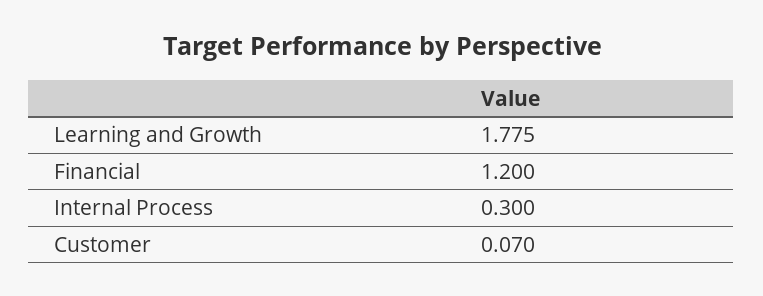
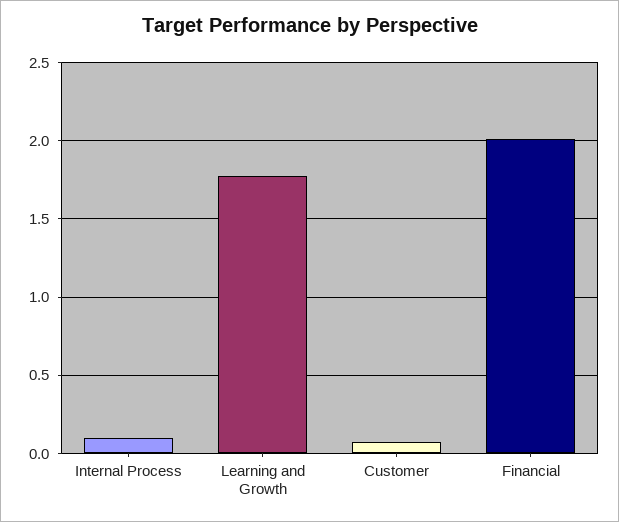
  {
    "Learning and Growth": 1.775,
-   "Financial": 1.2,
+   "Financial": 2,
-   "Internal Process": 0.3,
+   "Internal Process": 0.1,
    "Customer": 0.07
  }

